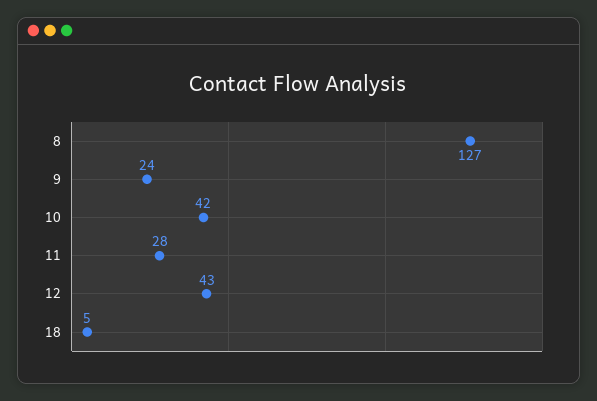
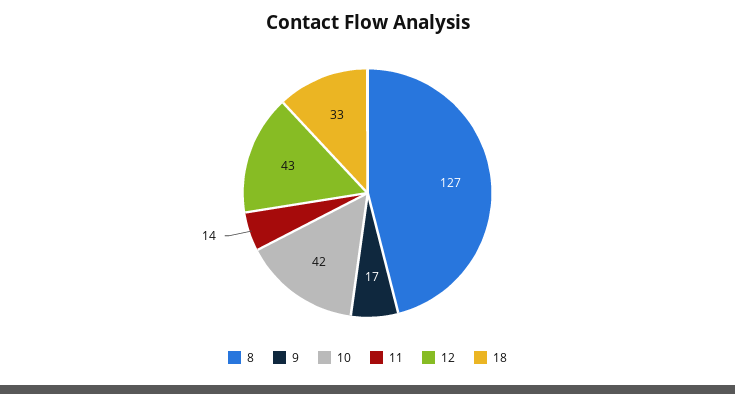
  {
    "8": 127,
-   "9": 24,
+   "9": 17,
    "10": 42,
-   "11": 28,
+   "11": 14,
    "12": 43,
-   "18": 5
+   "18": 33
  }

